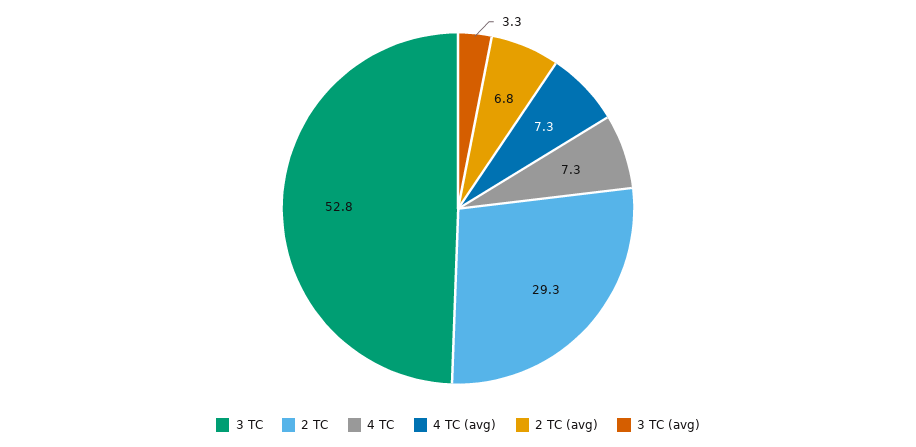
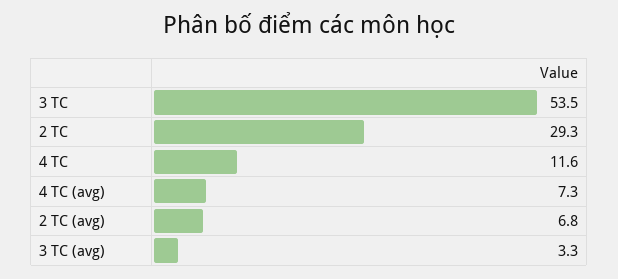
  {
-   "3 TC": 52.8,
+   "3 TC": 53.5,
    "2 TC": 29.3,
-   "4 TC": 7.3,
+   "4 TC": 11.6,
    "4 TC (avg)": 7.3,
    "2 TC (avg)": 6.8,
    "3 TC (avg)": 3.3
  }

